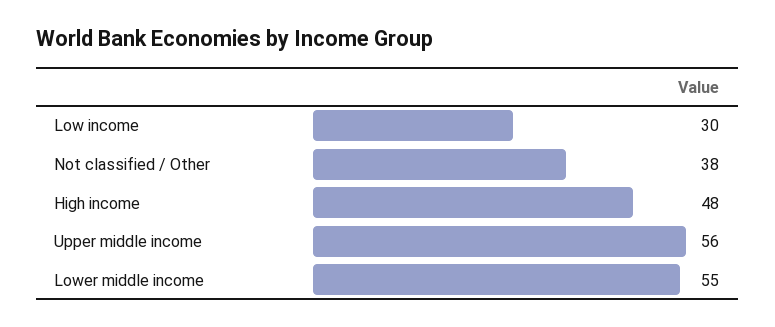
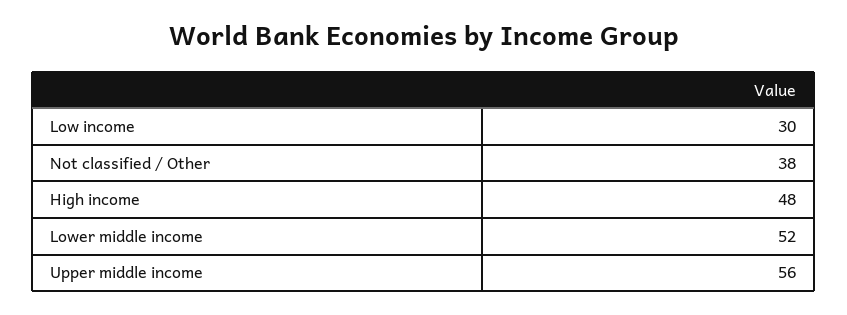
  {
    "Low income": 30,
    "Not classified / Other": 38,
    "High income": 48,
    "Upper middle income": 56,
-   "Lower middle income": 55
+   "Lower middle income": 52
  }

